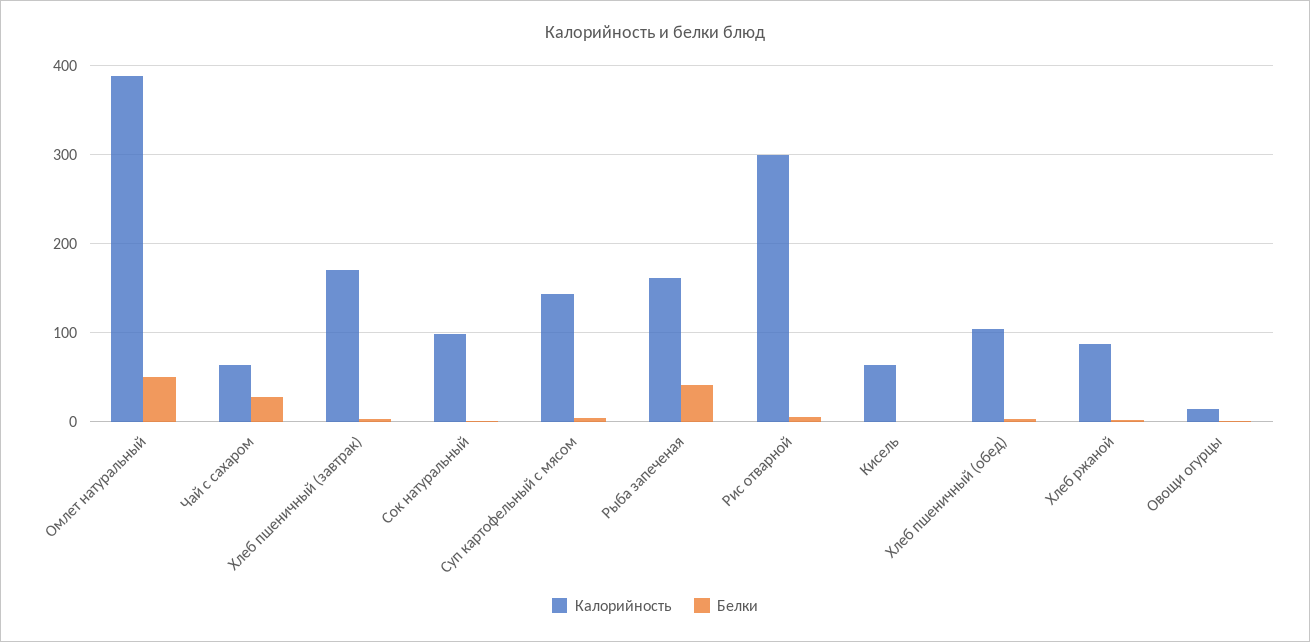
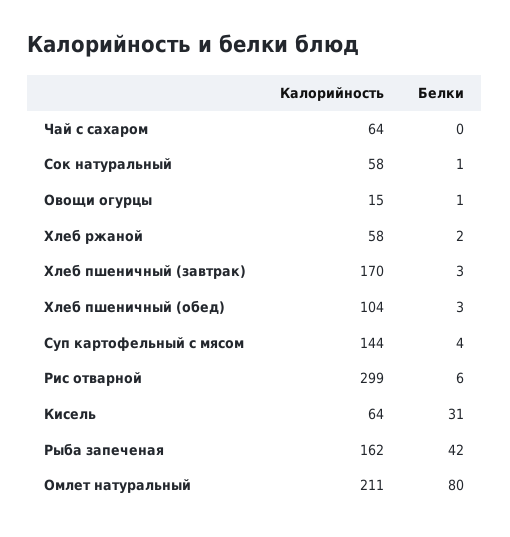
  {
    "Калорийность": {
-     "Омлет натуральный": 390,
+     "Омлет натуральный": 211,
      "Чай с сахаром": 64,
      "Хлеб пшеничный (завтрак)": 170,
-     "Сок натуральный": 100,
+     "Сок натуральный": 58,
      "Суп картофельный с мясом": 144,
      "Рыба запеченая": 162,
      "Рис отварной": 299,
      "Кисель": 64,
      "Хлеб пшеничный (обед)": 104,
-     "Хлеб ржаной": 90,
+     "Хлеб ржаной": 58,
      "Овощи огурцы": 15
    },
    "Белки": {
-     "Омлет натуральный": 50,
+     "Омлет натуральный": 80,
-     "Чай с сахаром": 30,
+     "Чай с сахаром": 0,
      "Хлеб пшеничный (завтрак)": 3,
      "Сок натуральный": 1,
      "Суп картофельный с мясом": 4,
      "Рыба запеченая": 42,
      "Рис отварной": 6,
-     "Кисель": 0,
+     "Кисель": 31,
      "Хлеб пшеничный (обед)": 3,
      "Хлеб ржаной": 2,
      "Овощи огурцы": 1
    }
  }

